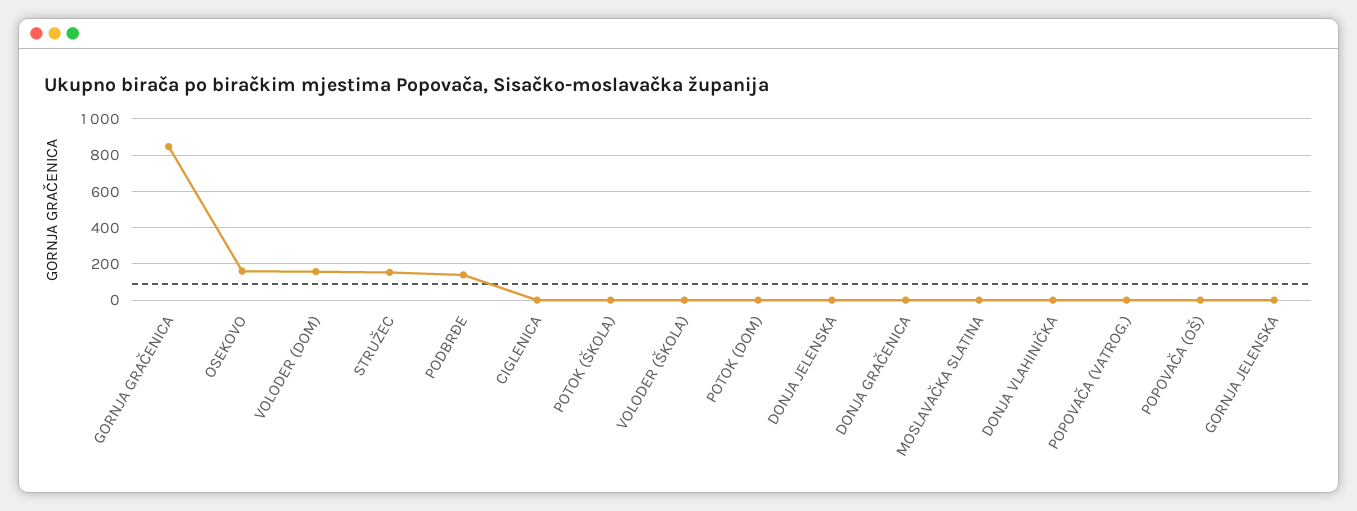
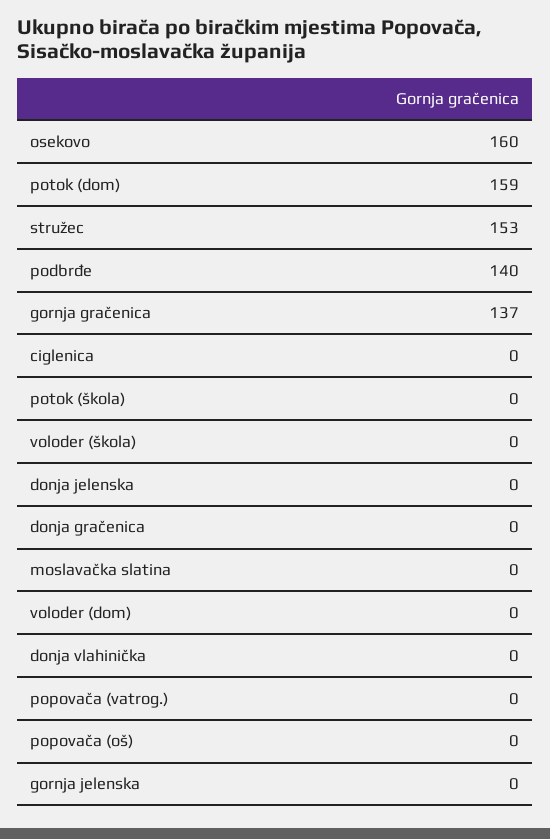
  {
-   "GORNJA GRAČENICA": 850,
+   "GORNJA GRAČENICA": 137,
    "OSEKOVO": 160,
-   "VOLODER (DOM)": 150,
+   "VOLODER (DOM)": 0,
    "STRUŽEC": 153,
    "PODBRĐE": 140,
    "CIGLENICA": 0,
    "POTOK (ŠKOLA)": 0,
    "VOLODER (ŠKOLA)": 0,
-   "POTOK (DOM)": 0,
+   "POTOK (DOM)": 159,
    "DONJA JELENSKA": 0,
    "DONJA GRAČENICA": 0,
    "MOSLAVAČKA SLATINA": 0,
    "DONJA VLAHINIČKA": 0,
    "POPOVAČA (VATROG.)": 0,
    "POPOVAČA (OŠ)": 0,
    "GORNJA JELENSKA": 0
  }

